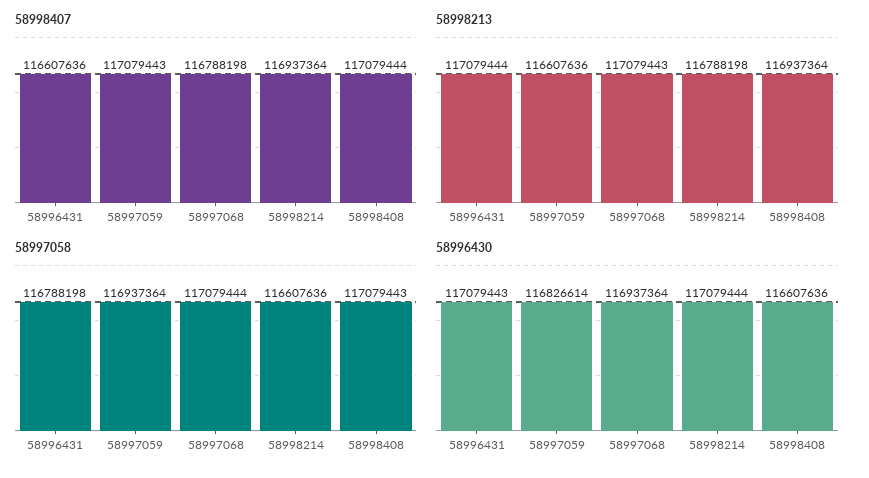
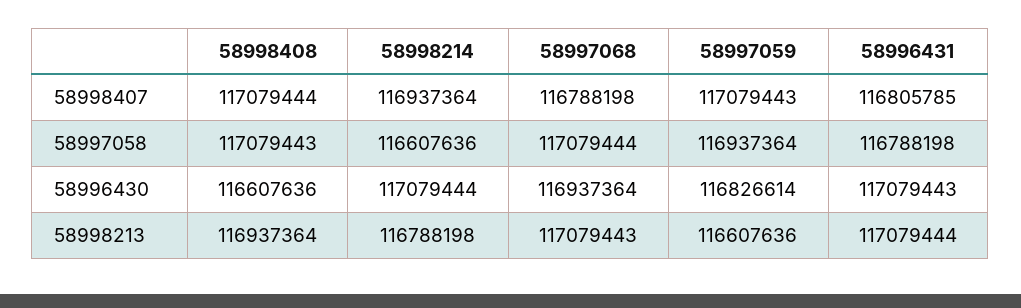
  {
    "58998407": {
-     "58996431": 116607636,
+     "58996431": 116805785,
      "58997059": 117079443,
      "58997068": 116788198,
      "58998214": 116937364,
      "58998408": 117079444
    },
    "58998213": {
      "58996431": 117079444,
      "58997059": 116607636,
      "58997068": 117079443,
      "58998214": 116788198,
      "58998408": 116937364
    },
    "58997058": {
      "58996431": 116788198,
      "58997059": 116937364,
      "58997068": 117079444,
      "58998214": 116607636,
      "58998408": 117079443
    },
    "58996430": {
      "58996431": 117079443,
      "58997059": 116826614,
      "58997068": 116937364,
      "58998214": 117079444,
      "58998408": 116607636
    }
  }

